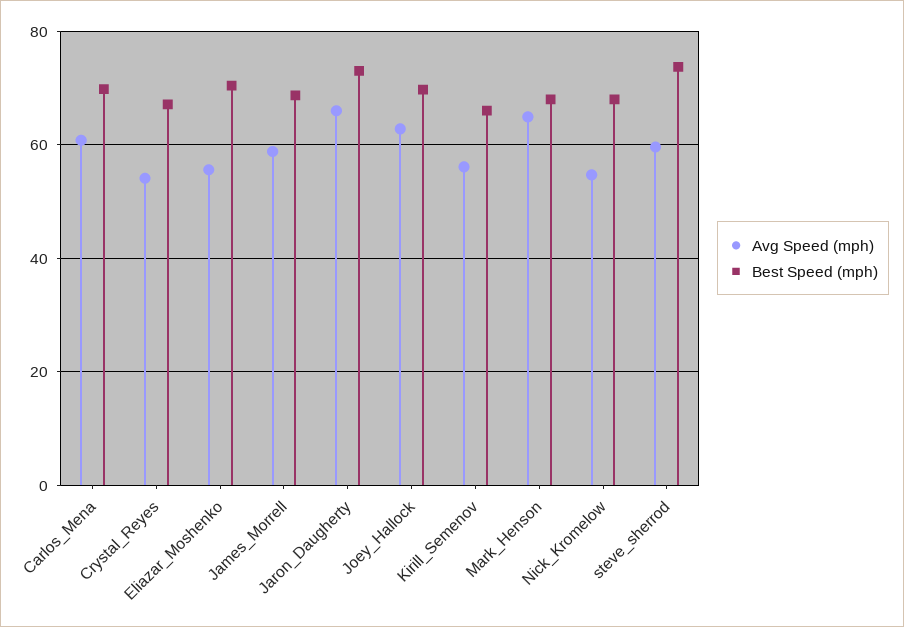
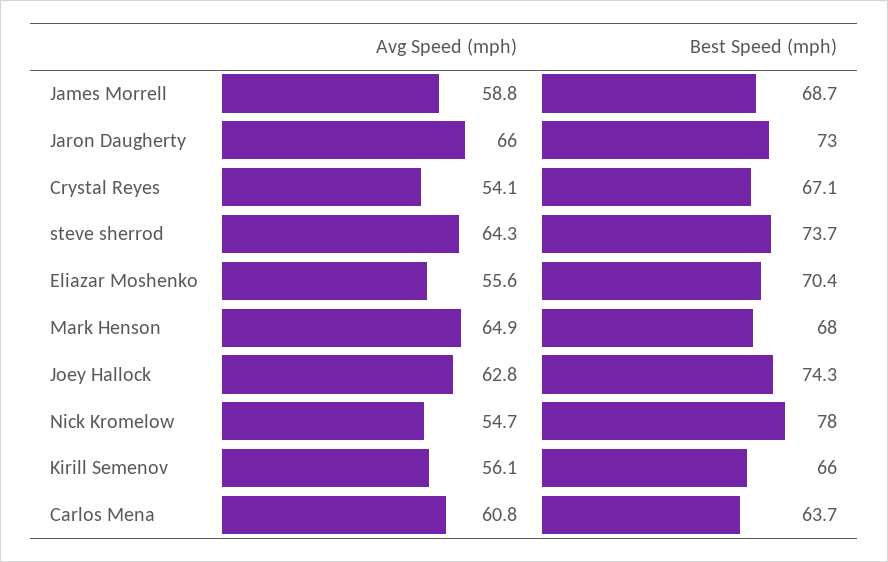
  {
    "Avg Speed (mph)": {
      "Carlos_Mena": 60.8,
      "Crystal_Reyes": 54.1,
      "Eliazar_Moshenko": 55.6,
      "James_Morrell": 58.8,
      "Jaron_Daugherty": 66,
      "Joey_Hallock": 62.8,
      "Kirill_Semenov": 56.1,
      "Mark_Henson": 64.9,
      "Nick_Kromelow": 54.7,
-     "steve_sherrod": 60
+     "steve_sherrod": 64.3
    },
    "Best Speed (mph)": {
-     "Carlos_Mena": 70,
+     "Carlos_Mena": 63.7,
      "Crystal_Reyes": 67.1,
      "Eliazar_Moshenko": 70.4,
      "James_Morrell": 68.7,
      "Jaron_Daugherty": 73,
-     "Joey_Hallock": 70,
+     "Joey_Hallock": 74.3,
      "Kirill_Semenov": 66,
      "Mark_Henson": 68,
-     "Nick_Kromelow": 68,
+     "Nick_Kromelow": 78,
      "steve_sherrod": 73.7
    }
  }

